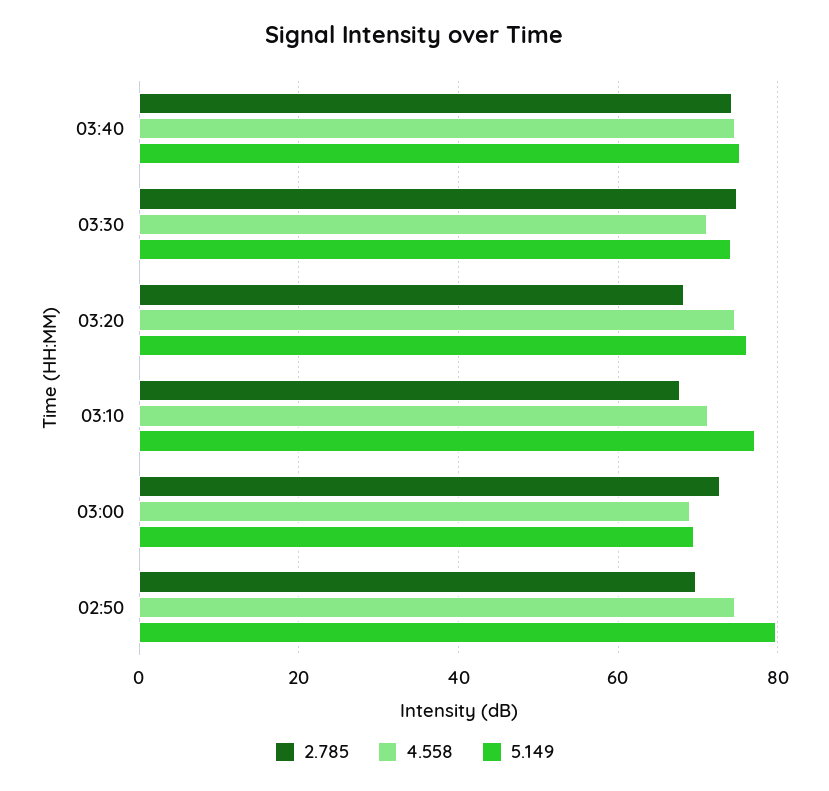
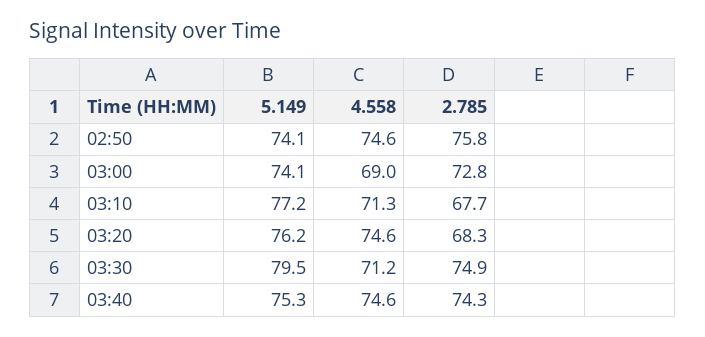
  {
    "2.785": {
      "03:40": 74.3,
      "03:30": 74.9,
      "03:20": 68.3,
      "03:10": 67.7,
      "03:00": 72.8,
-     "02:50": 70
+     "02:50": 75.8
    },
    "4.558": {
      "03:40": 74.6,
      "03:30": 71.2,
      "03:20": 74.6,
      "03:10": 71.3,
      "03:00": 69,
      "02:50": 74.6
    },
    "5.149": {
      "03:40": 75.3,
-     "03:30": 74,
+     "03:30": 79.5,
      "03:20": 76.2,
      "03:10": 77.2,
-     "03:00": 70,
+     "03:00": 74.1,
-     "02:50": 80
+     "02:50": 74.1
    }
  }

